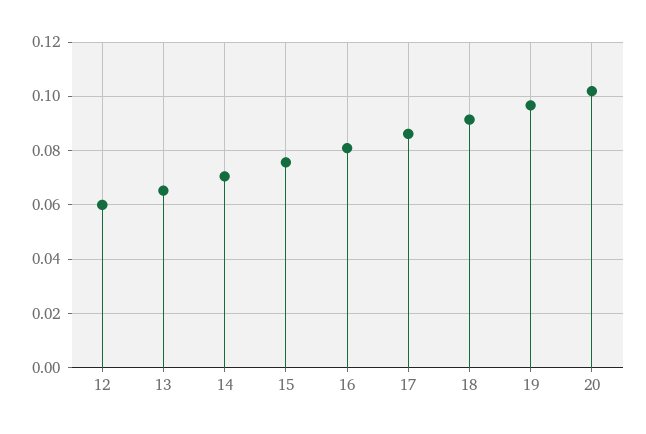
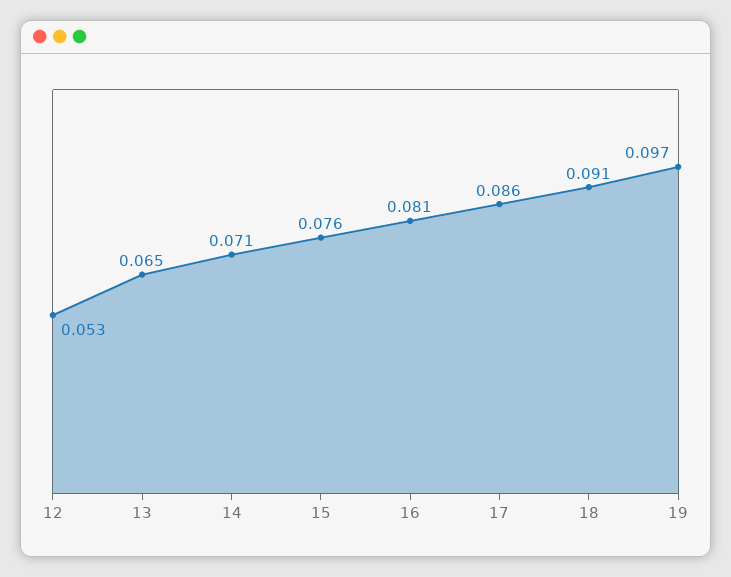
  {
-   "12": 0.06,
+   "12": 0.053,
    "13": 0.065,
    "14": 0.071,
    "15": 0.076,
    "16": 0.081,
    "17": 0.086,
    "18": 0.091,
-   "19": 0.097,
+   "19": 0.097
-   "20": 0.1025
  }

